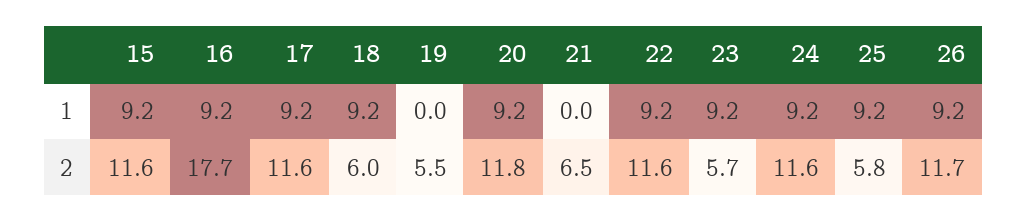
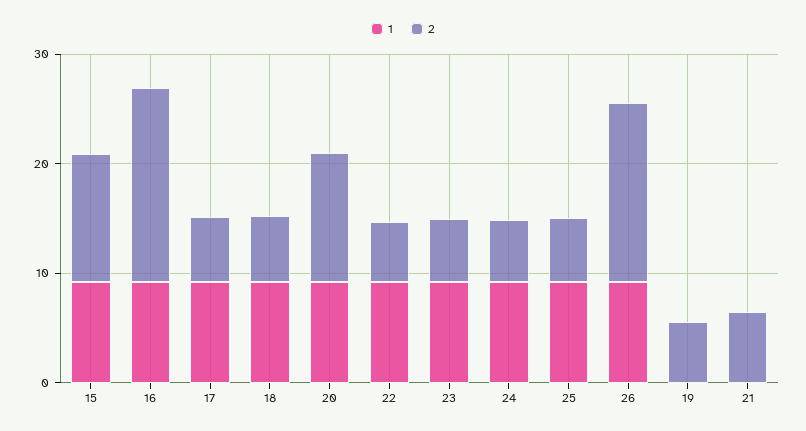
  {
    "1": {
      "15": 9.2,
      "16": 9.2,
      "17": 9.2,
      "18": 9.2,
      "19": 0,
      "20": 9.2,
      "21": 0,
      "22": 9.2,
      "23": 9.2,
      "24": 9.2,
      "25": 9.2,
      "26": 9.2
    },
    "2": {
      "15": 11.6,
      "16": 17.7,
-     "17": 11.6,
+     "17": 6,
      "18": 6,
      "19": 5.5,
      "20": 11.8,
      "21": 6.5,
-     "22": 11.6,
+     "22": 6,
      "23": 5.7,
-     "24": 11.6,
+     "24": 6,
      "25": 5.8,
-     "26": 11.7
+     "26": 16
    }
  }

